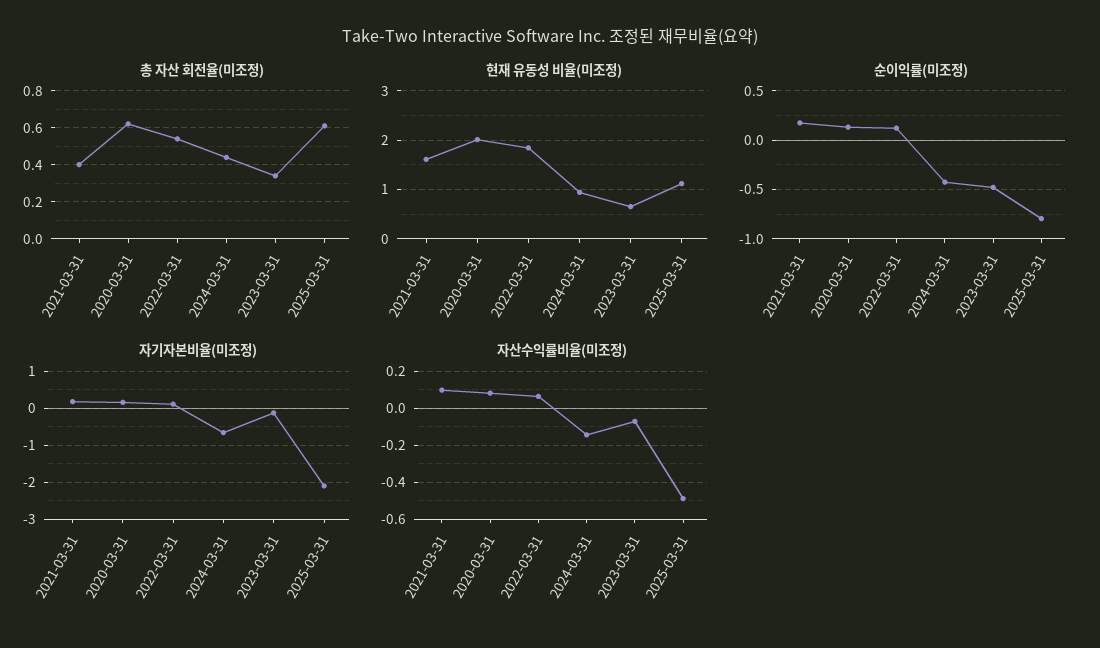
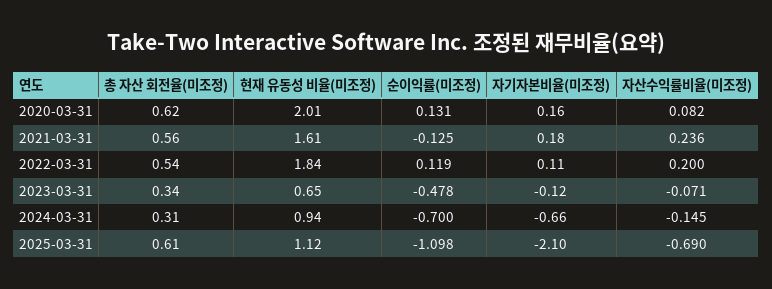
  {
    "총 자산 회전율(미조정)": {
-     "2021-03-31": 0.4,
+     "2021-03-31": 0.56,
      "2020-03-31": 0.62,
      "2022-03-31": 0.54,
-     "2024-03-31": 0.45,
+     "2024-03-31": 0.31,
      "2023-03-31": 0.34,
      "2025-03-31": 0.61
    },
    "현재 유동성 비율(미조정)": {
      "2021-03-31": 1.61,
      "2020-03-31": 2.01,
      "2022-03-31": 1.84,
      "2024-03-31": 0.94,
      "2023-03-31": 0.65,
      "2025-03-31": 1.12
    },
    "순이익률(미조정)": {
-     "2021-03-31": 0.2,
+     "2021-03-31": -0.125,
      "2020-03-31": 0.131,
      "2022-03-31": 0.119,
-     "2024-03-31": -0.4,
+     "2024-03-31": -0.7,
      "2023-03-31": -0.478,
-     "2025-03-31": -0.8
+     "2025-03-31": -1.098
    },
    "자기자본비율(미조정)": {
      "2021-03-31": 0.18,
      "2020-03-31": 0.16,
      "2022-03-31": 0.11,
      "2024-03-31": -0.66,
      "2023-03-31": -0.12,
      "2025-03-31": -2.1
    },
    "자산수익률비율(미조정)": {
-     "2021-03-31": 0.1,
+     "2021-03-31": 0.236,
      "2020-03-31": 0.082,
-     "2022-03-31": 0.05,
+     "2022-03-31": 0.2,
      "2024-03-31": -0.145,
      "2023-03-31": -0.071,
-     "2025-03-31": -0.5
+     "2025-03-31": -0.69
    }
  }

